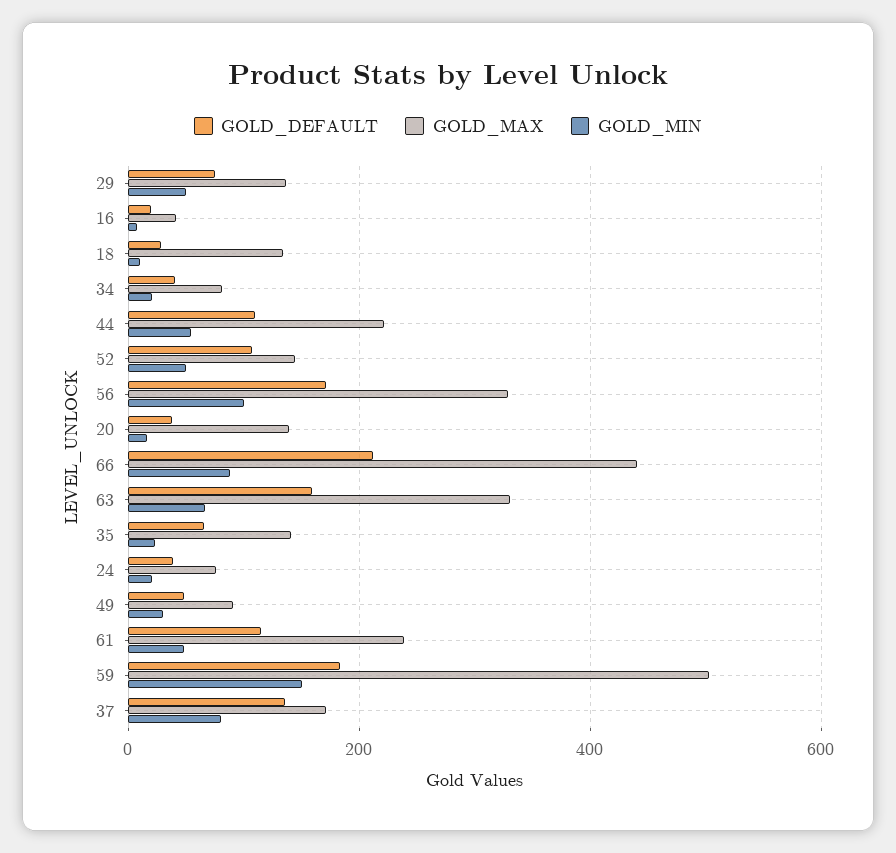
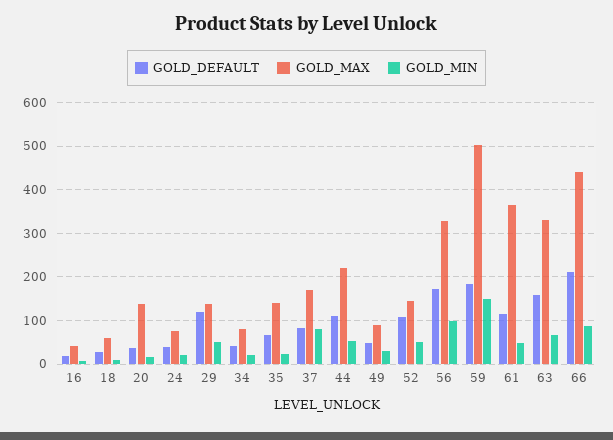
  {
    "GOLD_DEFAULT": {
-     "29": 80,
+     "29": 120,
      "16": 20,
      "18": 20,
      "34": 40,
      "44": 120,
      "52": 100,
      "56": 180,
      "20": 40,
      "66": 220,
      "63": 160,
      "35": 60,
      "24": 40,
      "49": 40,
      "61": 120,
      "59": 180,
-     "37": 140
+     "37": 80
    },
    "GOLD_MAX": {
      "29": 140,
      "16": 40,
-     "18": 140,
+     "18": 60,
      "34": 80,
      "44": 220,
      "52": 140,
      "56": 320,
      "20": 140,
      "66": 440,
      "63": 340,
      "35": 140,
      "24": 80,
      "49": 100,
-     "61": 240,
+     "61": 360,
      "59": 500,
      "37": 180
    },
    "GOLD_MIN": {
      "29": 60,
      "16": 0,
      "18": 20,
      "34": 20,
      "44": 60,
      "52": 60,
      "56": 100,
      "20": 20,
      "66": 80,
      "63": 60,
      "35": 20,
      "24": 20,
      "49": 40,
      "61": 40,
      "59": 160,
      "37": 80
    }
  }

